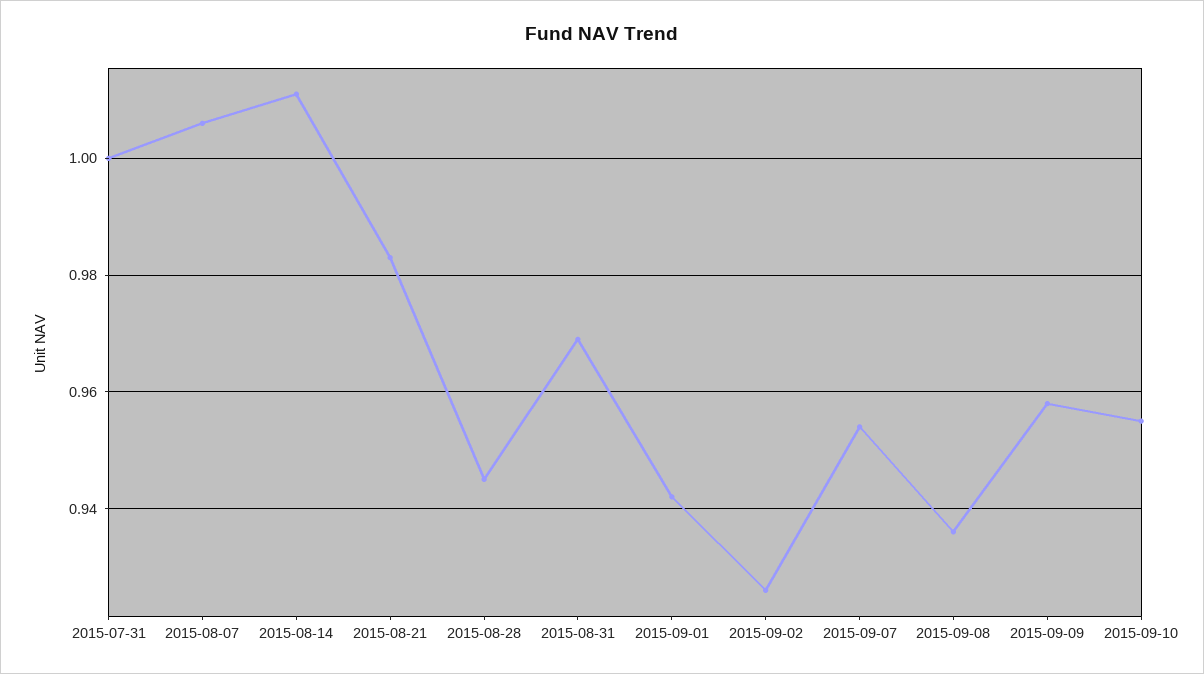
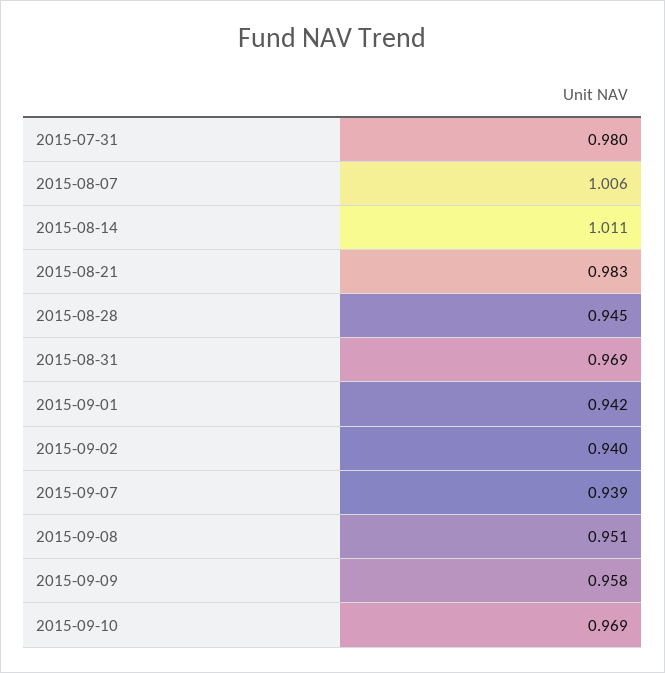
  {
-   "2015-07-31": 1,
+   "2015-07-31": 0.98,
    "2015-08-07": 1.006,
    "2015-08-14": 1.011,
    "2015-08-21": 0.983,
    "2015-08-28": 0.945,
    "2015-08-31": 0.969,
    "2015-09-01": 0.942,
-   "2015-09-02": 0.925,
+   "2015-09-02": 0.94,
-   "2015-09-07": 0.955,
+   "2015-09-07": 0.939,
-   "2015-09-08": 0.935,
+   "2015-09-08": 0.951,
    "2015-09-09": 0.958,
-   "2015-09-10": 0.955
+   "2015-09-10": 0.969
  }

